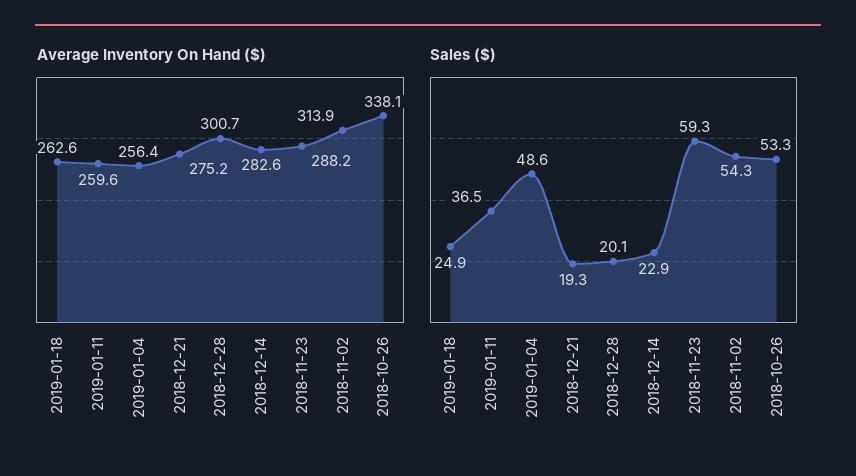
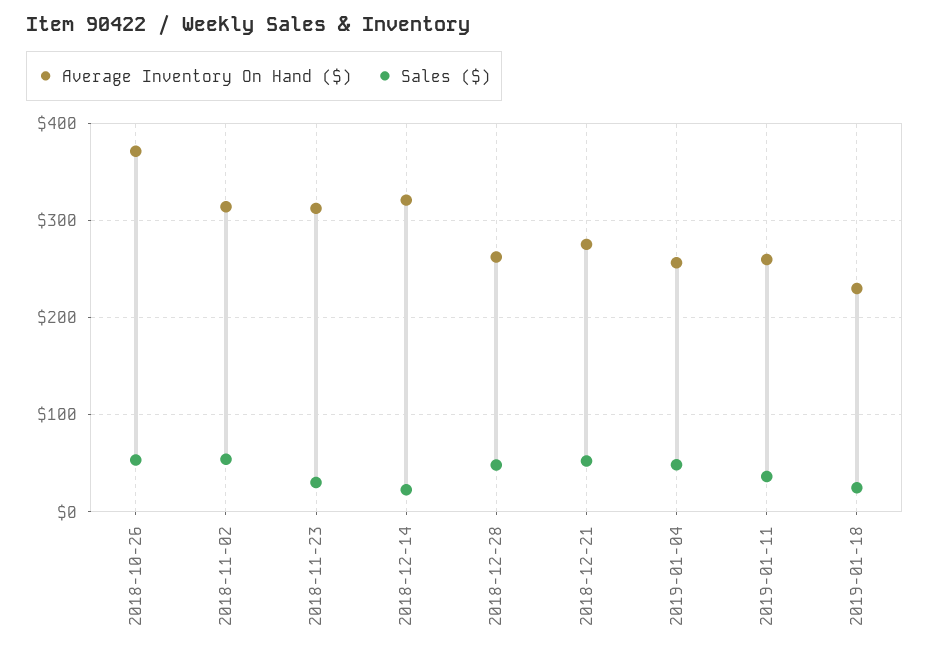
  {
    "Average Inventory On Hand ($)": {
-     "2019-01-18": 262.6,
+     "2019-01-18": 230,
      "2019-01-11": 259.6,
      "2019-01-04": 256.4,
      "2018-12-21": 275.2,
-     "2018-12-28": 300.7,
+     "2018-12-28": 260,
-     "2018-12-14": 282.6,
+     "2018-12-14": 320,
-     "2018-11-23": 288.2,
+     "2018-11-23": 310,
      "2018-11-02": 313.9,
-     "2018-10-26": 338.1
+     "2018-10-26": 370
    },
    "Sales ($)": {
      "2019-01-18": 24.9,
      "2019-01-11": 36.5,
      "2019-01-04": 48.6,
-     "2018-12-21": 19.3,
+     "2018-12-21": 50,
-     "2018-12-28": 20.1,
+     "2018-12-28": 50,
      "2018-12-14": 22.9,
-     "2018-11-23": 59.3,
+     "2018-11-23": 30,
      "2018-11-02": 54.3,
      "2018-10-26": 53.3
    }
  }

